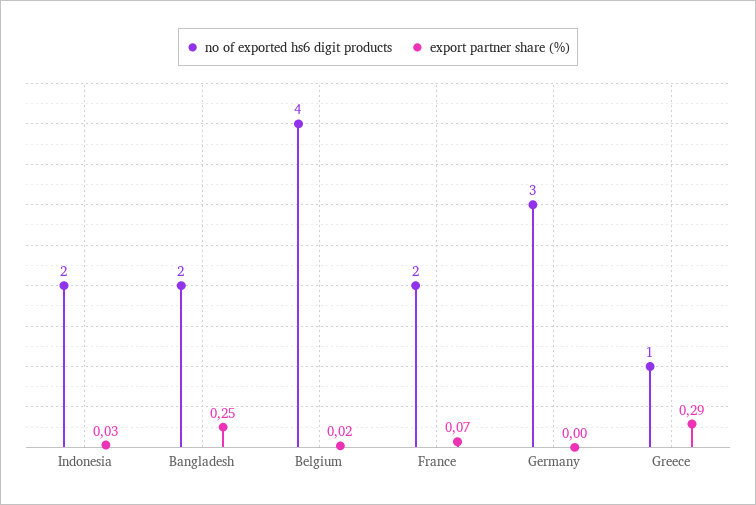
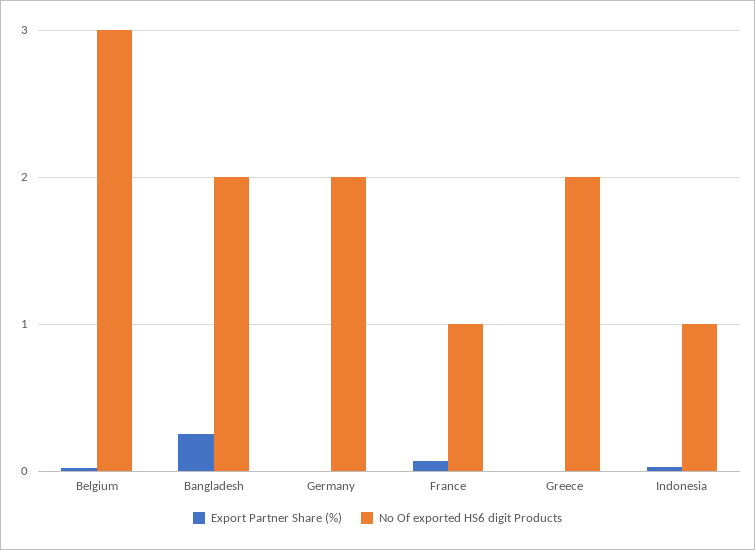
  {
    "no of exported hs6 digit products": {
-     "Indonesia": 2,
+     "Indonesia": 1,
      "Bangladesh": 2,
-     "Belgium": 4,
+     "Belgium": 3,
-     "France": 2,
+     "France": 1,
-     "Germany": 3,
+     "Germany": 2,
-     "Greece": 1
+     "Greece": 2
    },
    "export partner share (%)": {
      "Indonesia": 0.03,
      "Bangladesh": 0.25,
      "Belgium": 0.02,
      "France": 0.07,
      "Germany": 0,
-     "Greece": 0.29
+     "Greece": 0
    }
  }

